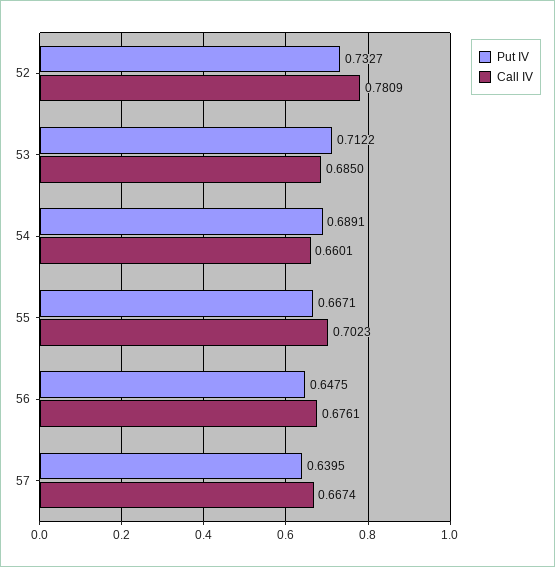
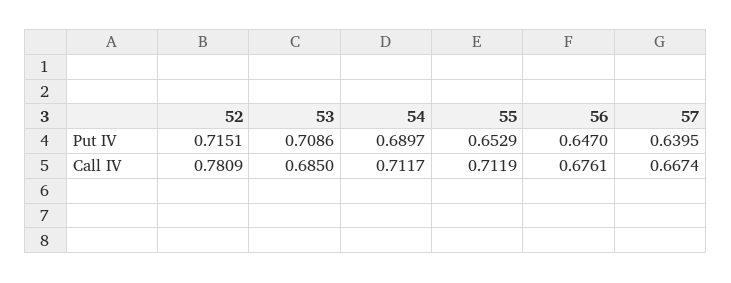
  {
    "Put IV": {
-     "52": 0.7327,
+     "52": 0.7151,
-     "53": 0.7122,
+     "53": 0.7086,
-     "54": 0.6891,
+     "54": 0.6897,
-     "55": 0.6671,
+     "55": 0.6529,
-     "56": 0.6475,
+     "56": 0.647,
      "57": 0.6395
    },
    "Call IV": {
      "52": 0.7809,
      "53": 0.685,
-     "54": 0.6601,
+     "54": 0.7117,
-     "55": 0.7023,
+     "55": 0.7119,
      "56": 0.6761,
      "57": 0.6674
    }
  }

